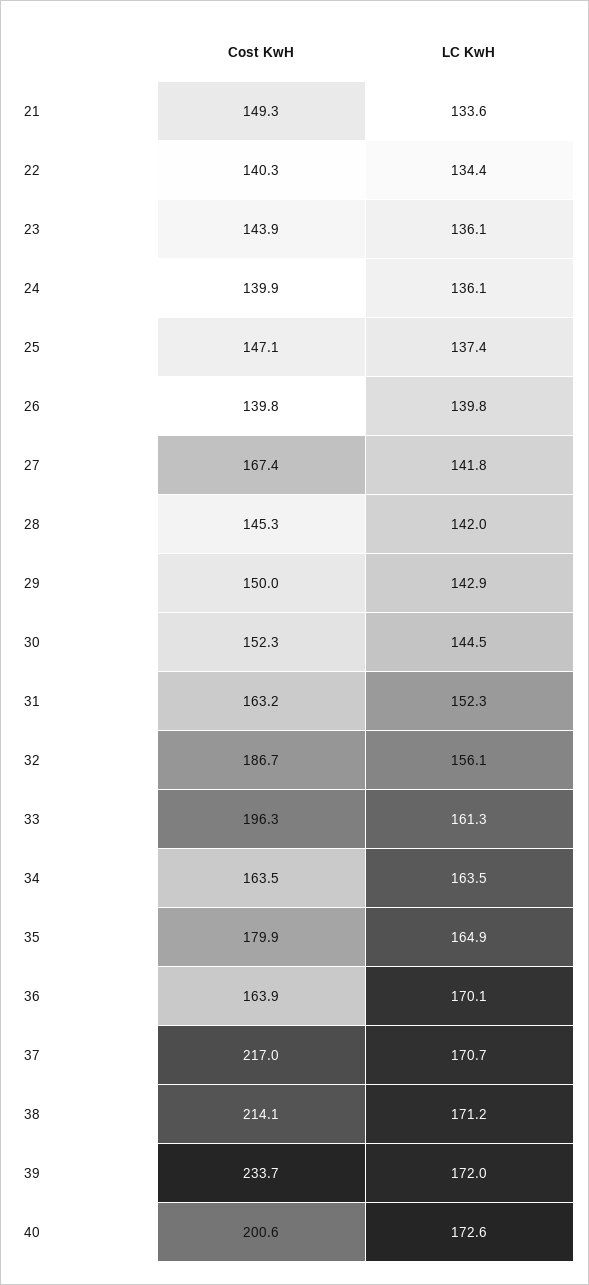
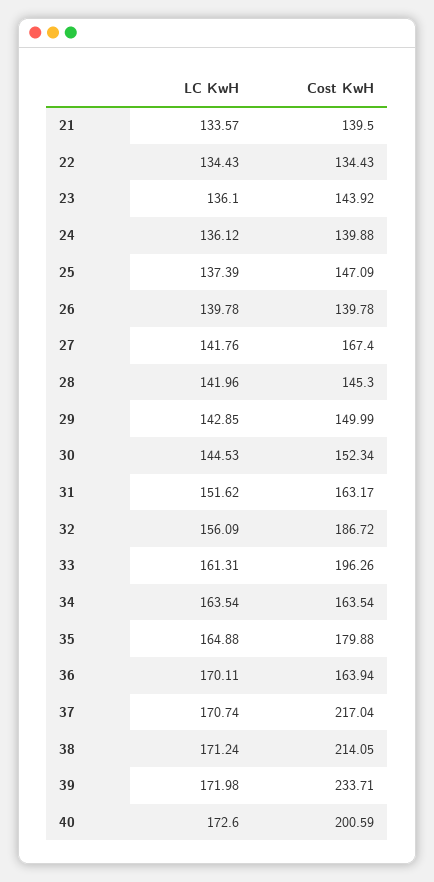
  {
    "Cost KwH": {
-     "21": 149.3,
+     "21": 139.5,
-     "22": 140.3,
+     "22": 134.43,
      "23": 143.92,
      "24": 139.88,
      "25": 147.09,
      "26": 139.78,
      "27": 167.4,
      "28": 145.3,
      "29": 149.99,
      "30": 152.34,
      "31": 163.17,
      "32": 186.72,
      "33": 196.26,
      "34": 163.54,
      "35": 179.88,
      "36": 163.94,
      "37": 217.04,
      "38": 214.05,
      "39": 233.71,
      "40": 200.59
    },
    "LC KwH": {
      "21": 133.57,
      "22": 134.43,
      "23": 136.1,
      "24": 136.12,
      "25": 137.39,
      "26": 139.78,
      "27": 141.76,
      "28": 141.96,
      "29": 142.85,
      "30": 144.53,
-     "31": 152.3,
+     "31": 151.62,
      "32": 156.09,
      "33": 161.31,
      "34": 163.54,
      "35": 164.88,
      "36": 170.11,
      "37": 170.74,
      "38": 171.24,
      "39": 171.98,
      "40": 172.6
    }
  }

